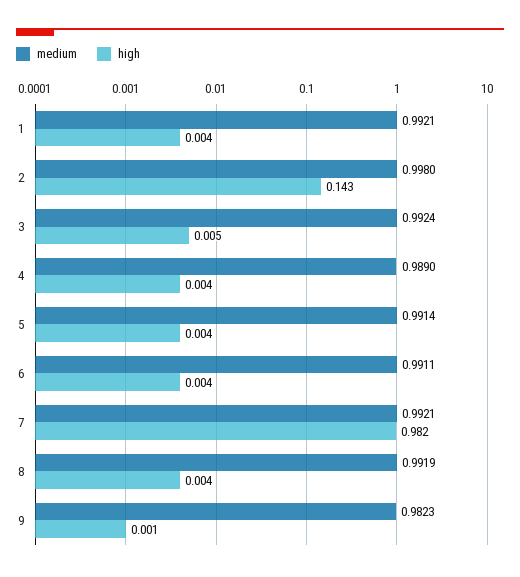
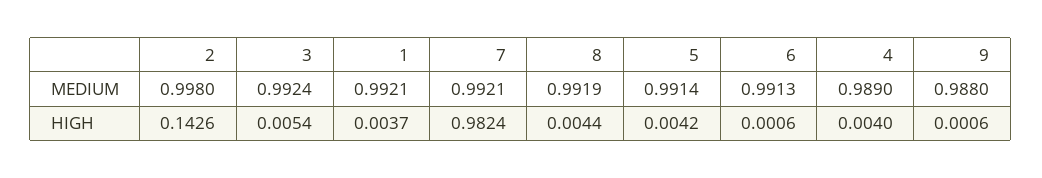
  {
    "medium": {
      "1": 0.9921,
      "2": 0.998,
      "3": 0.9924,
      "4": 0.989,
      "5": 0.9914,
-     "6": 0.9911,
+     "6": 0.9913,
      "7": 0.9921,
      "8": 0.9919,
-     "9": 0.9823
+     "9": 0.988
    },
    "high": {
      "1": 0.0037,
      "2": 0.1426,
      "3": 0.0054,
      "4": 0.004,
      "5": 0.0042,
-     "6": 0.004,
+     "6": 0.0006,
      "7": 0.9824,
      "8": 0.0044,
      "9": 0.0006
    }
  }

